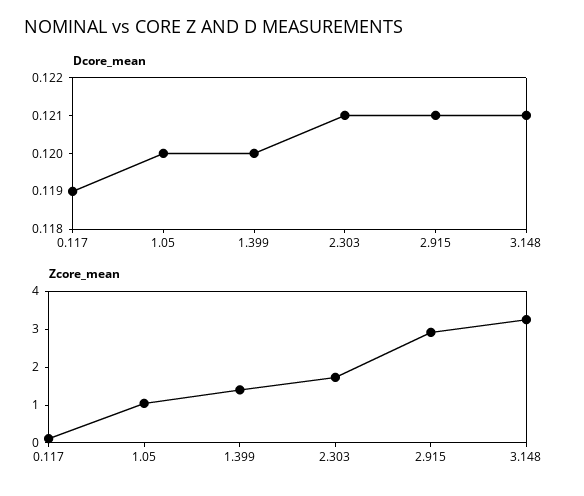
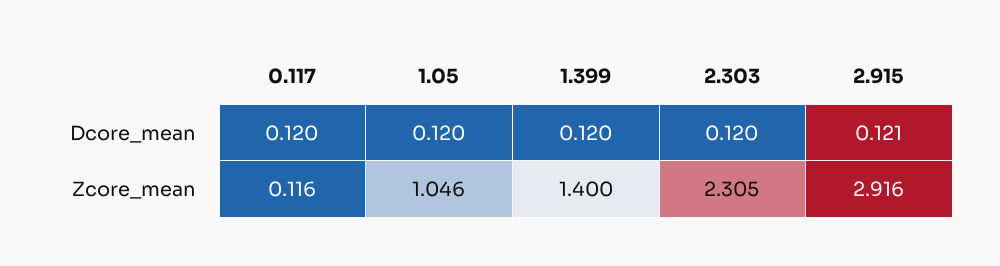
  {
    "Dcore_mean": {
-     "0.117": 0.119,
+     "0.117": 0.12,
      "1.05": 0.12,
      "1.399": 0.12,
-     "2.303": 0.121,
+     "2.303": 0.12,
-     "2.915": 0.121,
+     "2.915": 0.121
-     "3.148": 0.121
    },
    "Zcore_mean": {
      "0.117": 0.116,
      "1.05": 1.046,
      "1.399": 1.4,
-     "2.303": 1.75,
+     "2.303": 2.305,
-     "2.915": 2.916,
+     "2.915": 2.916
-     "3.148": 3.25
    }
  }

